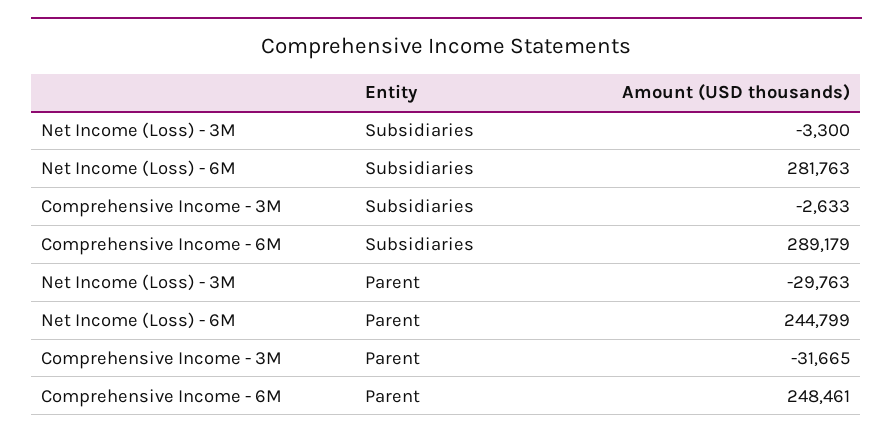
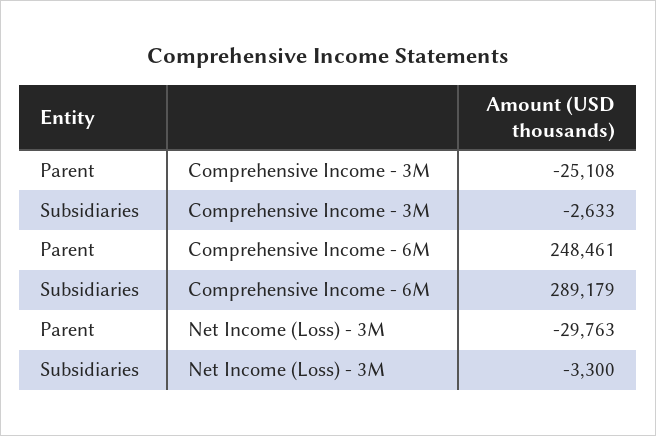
  {
    "Net Income (Loss) - 3M": {
      "Subsidiaries": -3300,
      "Parent": -29763
    },
-   "Net Income (Loss) - 6M": {
-     "Subsidiaries": 281763,
-     "Parent": 244799
-   },
    "Comprehensive Income - 3M": {
      "Subsidiaries": -2633,
-     "Parent": -31665
+     "Parent": -25108
    },
    "Comprehensive Income - 6M": {
      "Subsidiaries": 289179,
      "Parent": 248461
    }
  }

